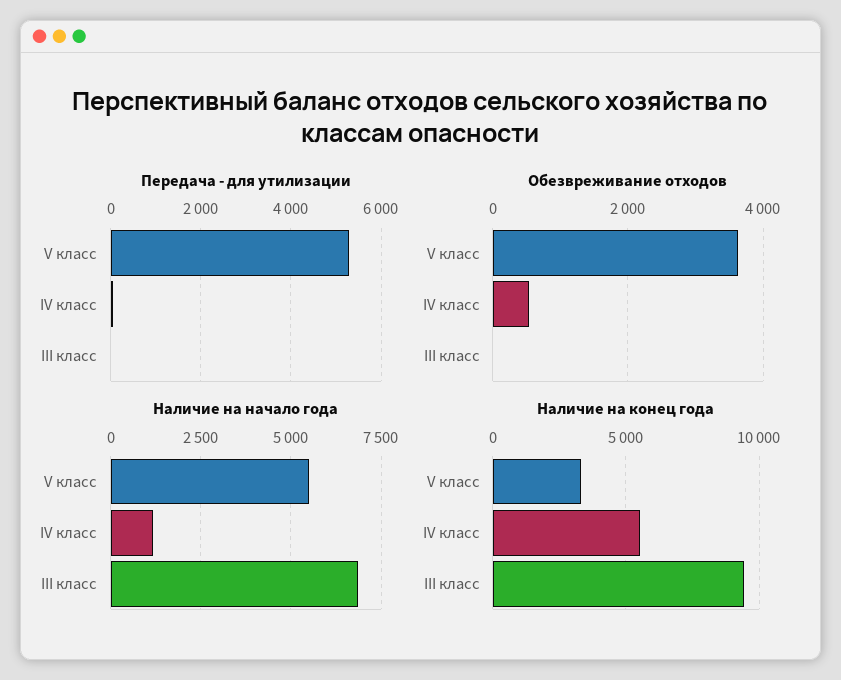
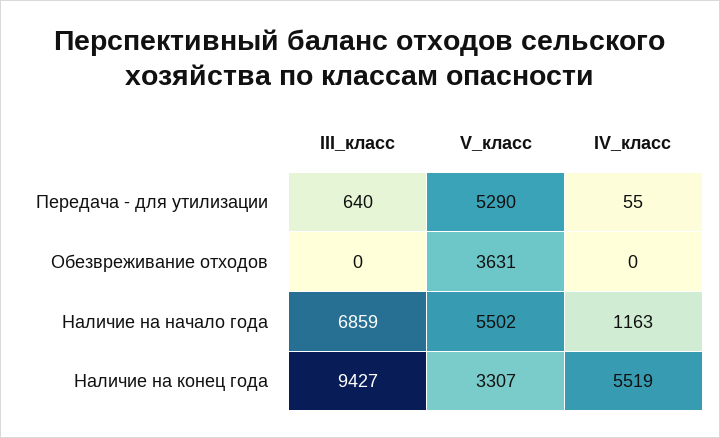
  {
    "Передача - для утилизации": {
      "V класс": 5290,
      "IV класс": 55,
-     "III класс": 0
+     "III класс": 640
    },
    "Обезвреживание отходов": {
      "V класс": 3631,
-     "IV класс": 600,
+     "IV класс": 0,
      "III класс": 0
    },
    "Наличие на начало года": {
      "V класс": 5502,
      "IV класс": 1163,
      "III класс": 6859
    },
    "Наличие на конец года": {
      "V класс": 3307,
      "IV класс": 5519,
      "III класс": 9427
    }
  }

